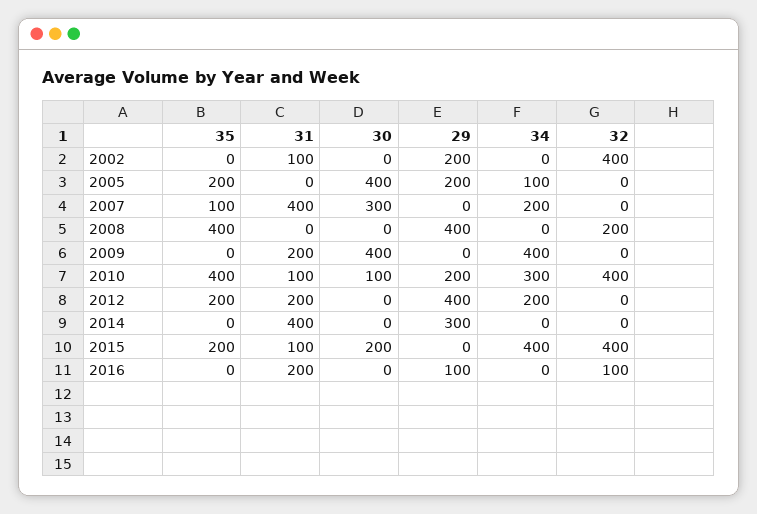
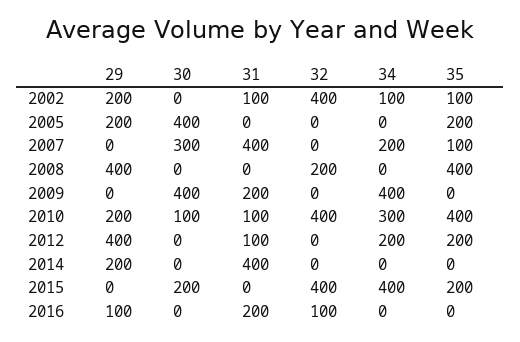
  {
    "35": {
-     "2002": 0,
+     "2002": 100,
      "2005": 200,
      "2007": 100,
      "2008": 400,
      "2009": 0,
      "2010": 400,
      "2012": 200,
      "2014": 0,
      "2015": 200,
      "2016": 0
    },
    "31": {
      "2002": 100,
      "2005": 0,
      "2007": 400,
      "2008": 0,
      "2009": 200,
      "2010": 100,
-     "2012": 200,
+     "2012": 100,
      "2014": 400,
-     "2015": 100,
+     "2015": 0,
      "2016": 200
    },
    "30": {
      "2002": 0,
      "2005": 400,
      "2007": 300,
      "2008": 0,
      "2009": 400,
      "2010": 100,
      "2012": 0,
      "2014": 0,
      "2015": 200,
      "2016": 0
    },
    "29": {
      "2002": 200,
      "2005": 200,
      "2007": 0,
      "2008": 400,
      "2009": 0,
      "2010": 200,
      "2012": 400,
-     "2014": 300,
+     "2014": 200,
      "2015": 0,
      "2016": 100
    },
    "34": {
-     "2002": 0,
+     "2002": 100,
-     "2005": 100,
+     "2005": 0,
      "2007": 200,
      "2008": 0,
      "2009": 400,
      "2010": 300,
      "2012": 200,
      "2014": 0,
      "2015": 400,
      "2016": 0
    },
    "32": {
      "2002": 400,
      "2005": 0,
      "2007": 0,
      "2008": 200,
      "2009": 0,
      "2010": 400,
      "2012": 0,
      "2014": 0,
      "2015": 400,
      "2016": 100
    }
  }

